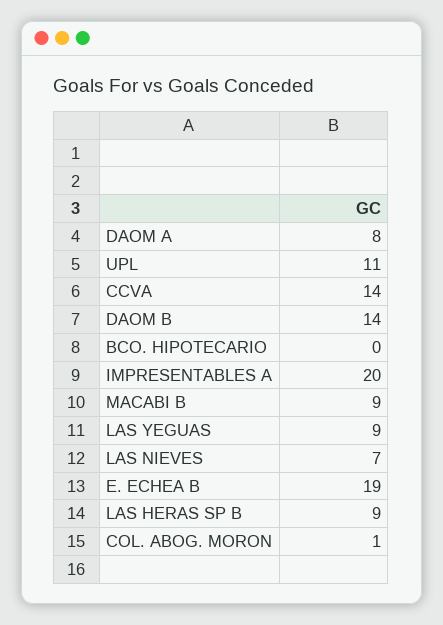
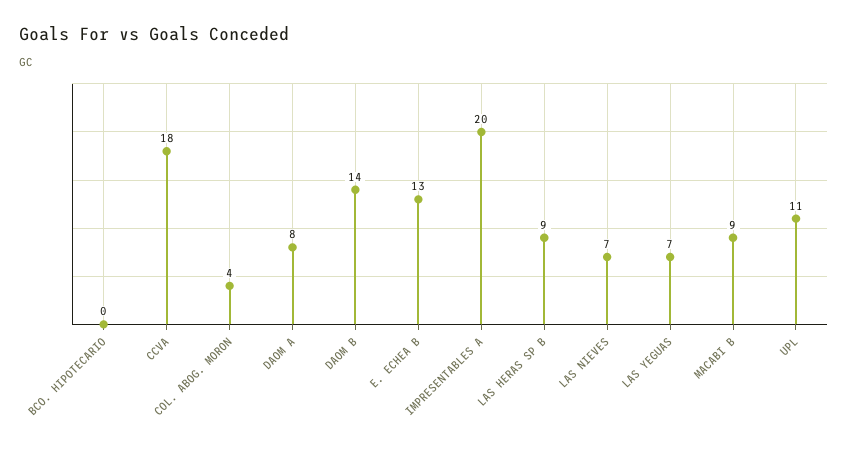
  {
    "DAOM A": 8,
    "UPL": 11,
-   "CCVA": 14,
+   "CCVA": 18,
    "DAOM B": 14,
    "BCO. HIPOTECARIO": 0,
    "IMPRESENTABLES A": 20,
    "MACABI B": 9,
-   "LAS YEGUAS": 9,
+   "LAS YEGUAS": 7,
    "LAS NIEVES": 7,
-   "E. ECHEA B": 19,
+   "E. ECHEA B": 13,
    "LAS HERAS SP B": 9,
-   "COL. ABOG. MORON": 1
+   "COL. ABOG. MORON": 4
  }

